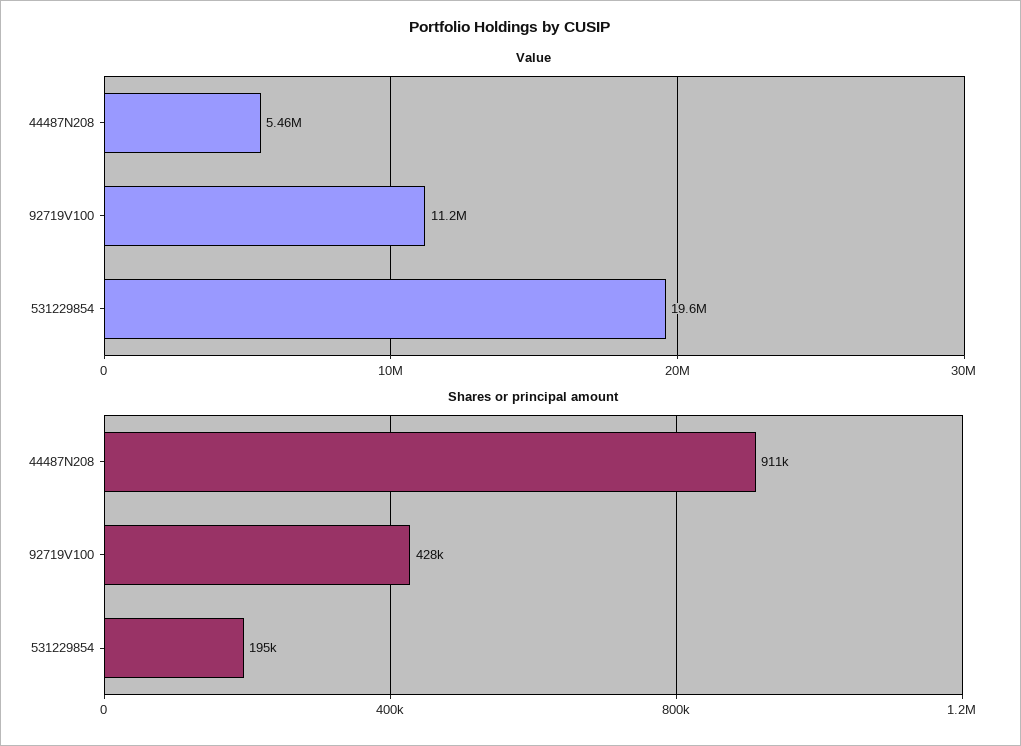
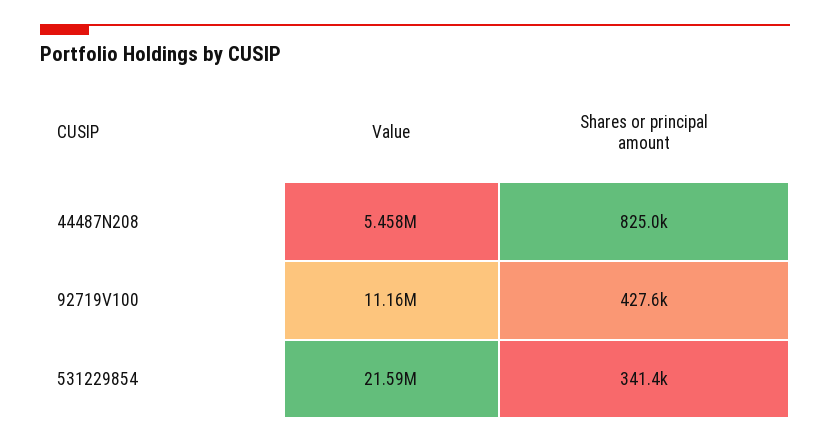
  {
    "Value": {
      "44487N208": 5458000,
      "92719V100": 11160000,
-     "531229854": 19600000
+     "531229854": 21590000
    },
    "Shares or principal amount": {
-     "44487N208": 911000,
+     "44487N208": 825000,
      "92719V100": 427600,
-     "531229854": 195000
+     "531229854": 341400
    }
  }

